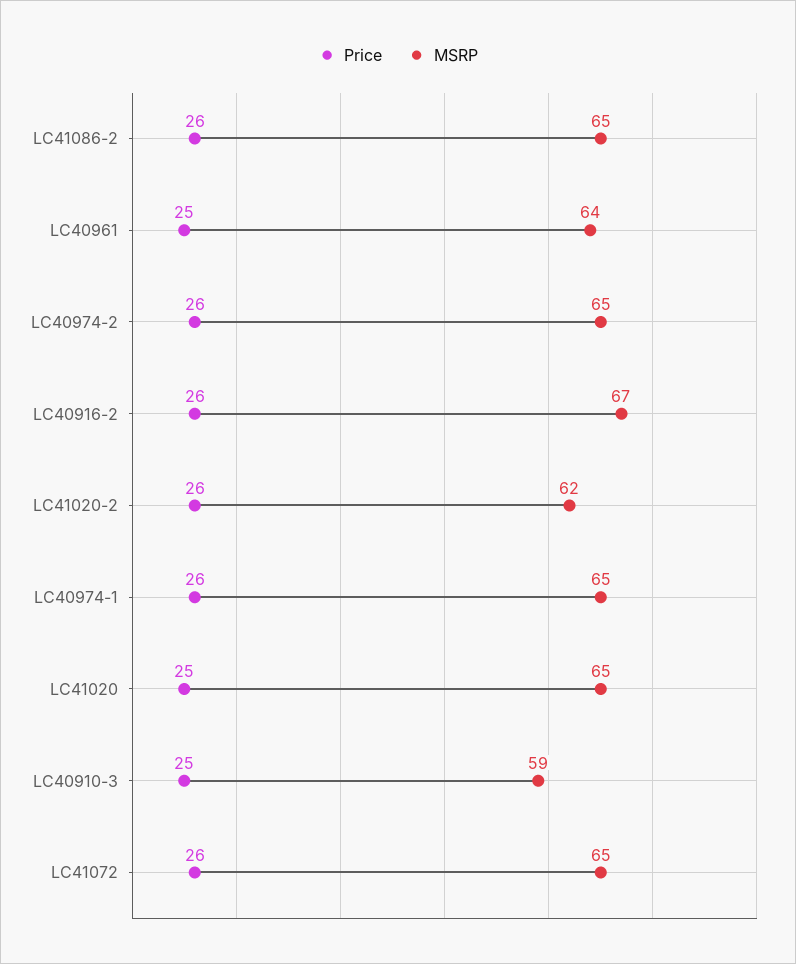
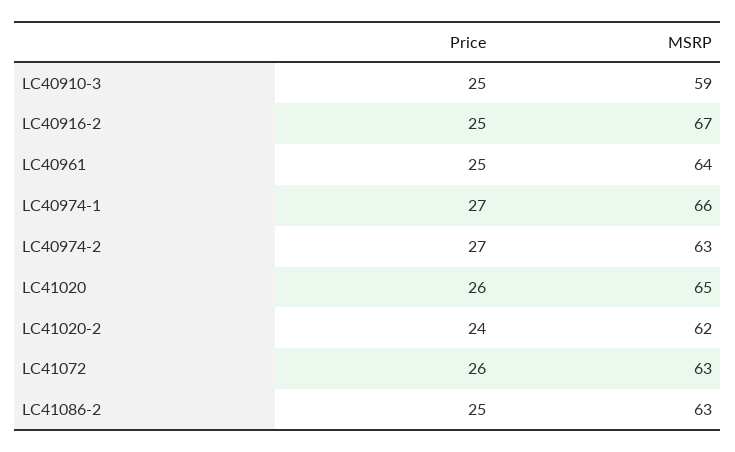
  {
    "Price": {
-     "LC41086-2": 26,
+     "LC41086-2": 25,
      "LC40961": 25,
-     "LC40974-2": 26,
+     "LC40974-2": 27,
-     "LC40916-2": 26,
+     "LC40916-2": 25,
-     "LC41020-2": 26,
+     "LC41020-2": 24,
-     "LC40974-1": 26,
+     "LC40974-1": 27,
-     "LC41020": 25,
+     "LC41020": 26,
      "LC40910-3": 25,
      "LC41072": 26
    },
    "MSRP": {
-     "LC41086-2": 65,
+     "LC41086-2": 63,
      "LC40961": 64,
-     "LC40974-2": 65,
+     "LC40974-2": 63,
      "LC40916-2": 67,
      "LC41020-2": 62,
-     "LC40974-1": 65,
+     "LC40974-1": 66,
      "LC41020": 65,
      "LC40910-3": 59,
-     "LC41072": 65
+     "LC41072": 63
    }
  }

